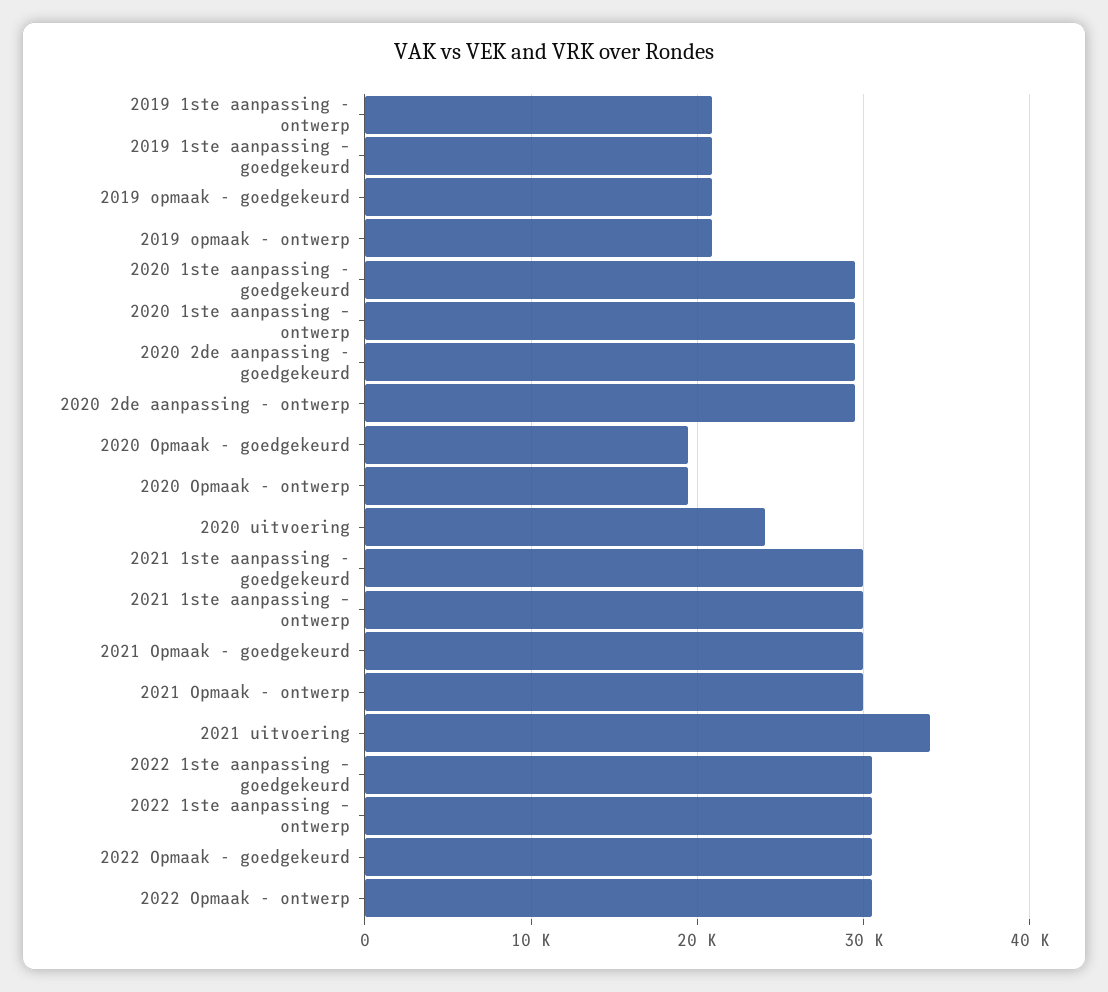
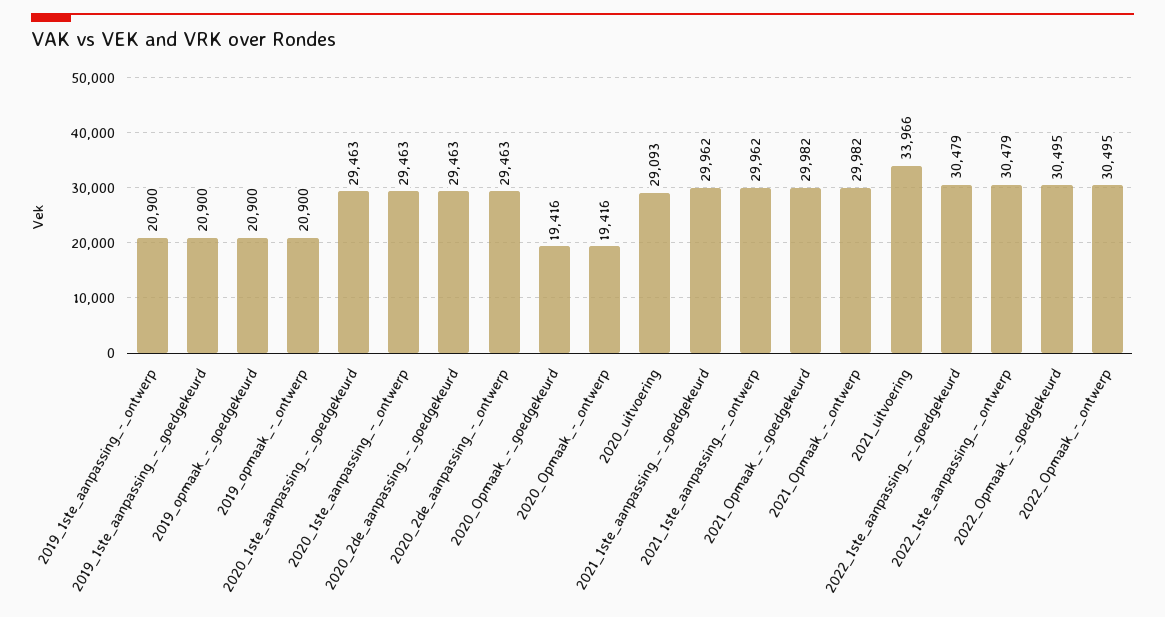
  {
    "2019 1ste aanpassing - ontwerp": 20900,
    "2019 1ste aanpassing – goedgekeurd": 20900,
    "2019 opmaak - goedgekeurd": 20900,
    "2019 opmaak - ontwerp": 20900,
    "2020 1ste aanpassing - goedgekeurd": 29463,
    "2020 1ste aanpassing – ontwerp": 29463,
    "2020 2de aanpassing - goedgekeurd": 29463,
    "2020 2de aanpassing - ontwerp": 29463,
    "2020 Opmaak - goedgekeurd": 19416,
    "2020 Opmaak - ontwerp": 19416,
-   "2020 uitvoering": 24000,
+   "2020 uitvoering": 29093,
    "2021 1ste aanpassing - goedgekeurd": 29962,
    "2021 1ste aanpassing – ontwerp": 29962,
    "2021 Opmaak - goedgekeurd": 29982,
    "2021 Opmaak - ontwerp": 29982,
    "2021 uitvoering": 33966,
    "2022 1ste aanpassing – goedgekeurd": 30479,
    "2022 1ste aanpassing – ontwerp": 30479,
    "2022 Opmaak - goedgekeurd": 30495,
    "2022 Opmaak - ontwerp": 30495
  }

